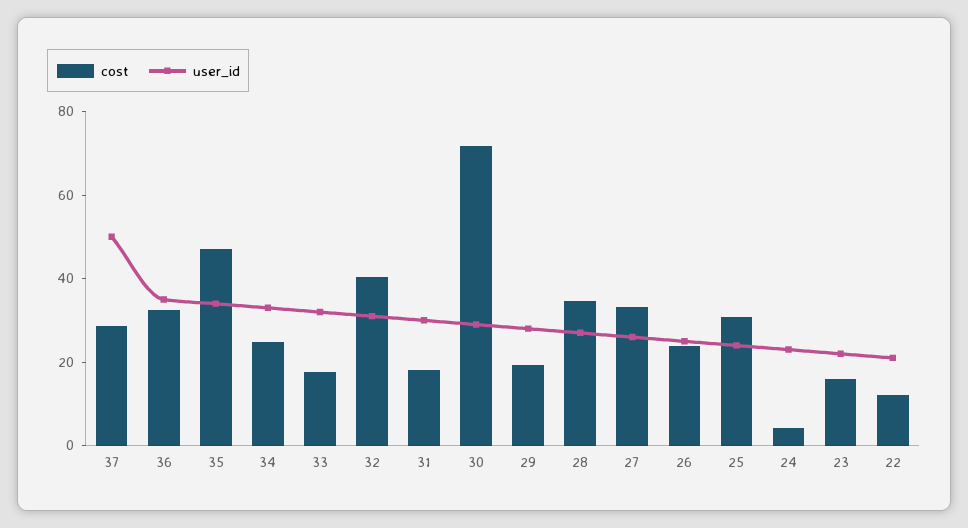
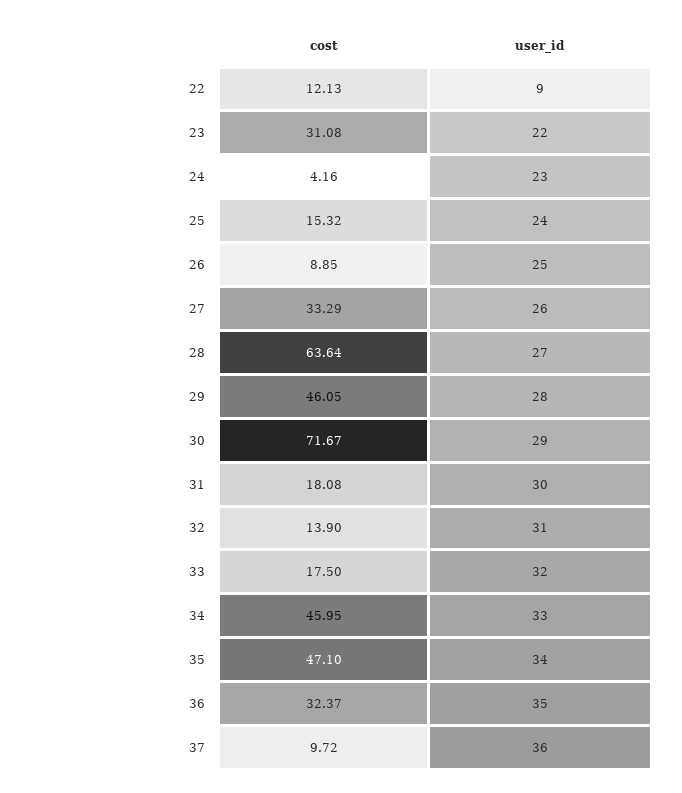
  {
    "cost": {
-     "37": 30,
+     "37": 9.72,
      "36": 32.37,
      "35": 47.1,
-     "34": 25,
+     "34": 45.95,
      "33": 17.5,
-     "32": 40,
+     "32": 13.9,
      "31": 18.08,
      "30": 71.67,
-     "29": 20,
+     "29": 46.05,
-     "28": 35,
+     "28": 63.64,
      "27": 33.29,
-     "26": 25,
+     "26": 8.85,
-     "25": 30,
+     "25": 15.32,
      "24": 4.16,
-     "23": 15,
+     "23": 31.08,
      "22": 12.13
    },
    "user_id": {
-     "37": 50,
+     "37": 36,
      "36": 35,
      "35": 34,
      "34": 33,
      "33": 32,
      "32": 31,
      "31": 30,
      "30": 29,
      "29": 28,
      "28": 27,
      "27": 26,
      "26": 25,
      "25": 24,
      "24": 23,
      "23": 22,
-     "22": 20
+     "22": 9
    }
  }

